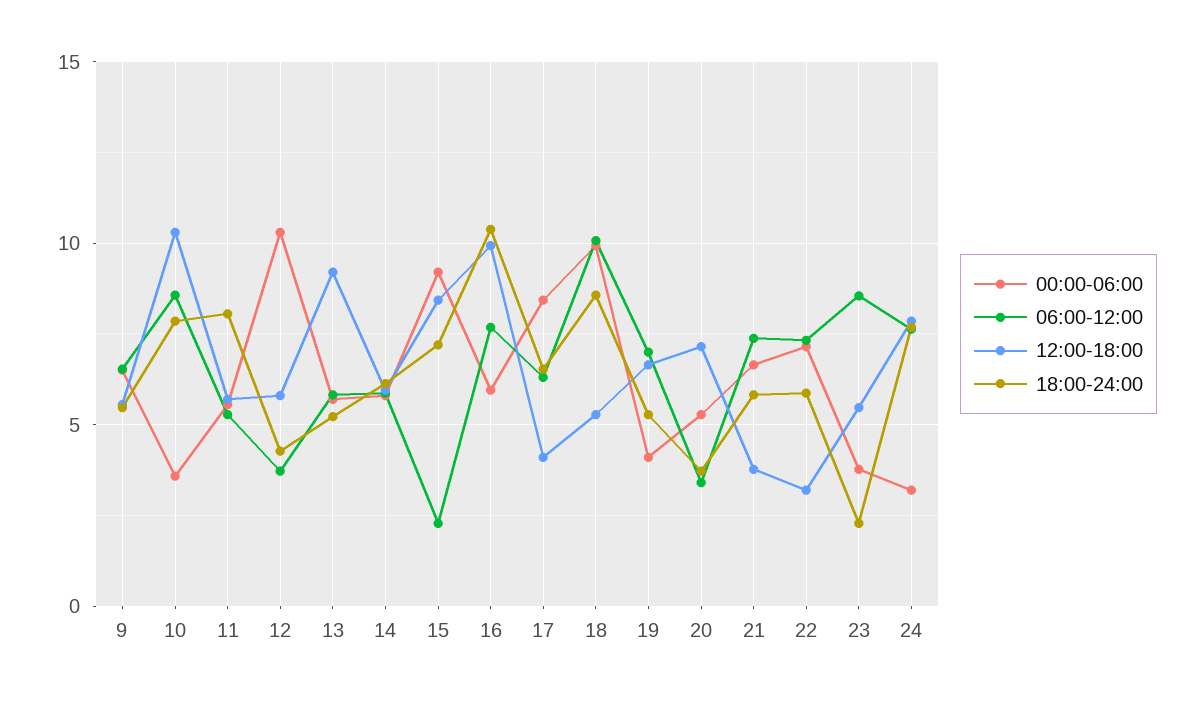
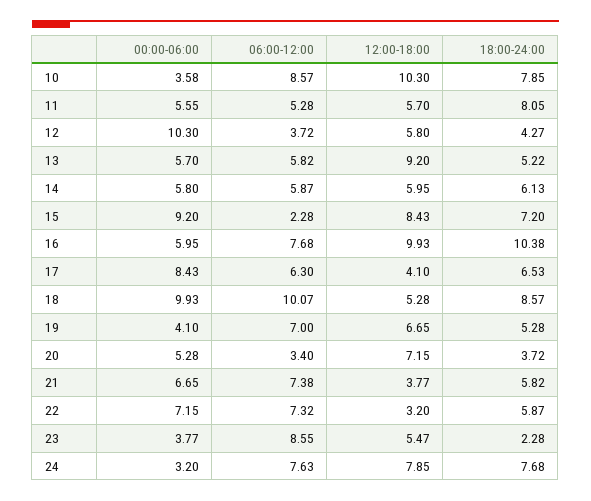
  {
    "00:00-06:00": {
-     "9": 6.5,
      "10": 3.58,
      "11": 5.55,
      "12": 10.3,
      "13": 5.7,
      "14": 5.8,
      "15": 9.2,
      "16": 5.95,
      "17": 8.43,
      "18": 9.93,
      "19": 4.1,
      "20": 5.28,
      "21": 6.65,
      "22": 7.15,
      "23": 3.77,
      "24": 3.2
    },
    "06:00-12:00": {
-     "9": 6.5,
      "10": 8.57,
      "11": 5.28,
      "12": 3.72,
      "13": 5.82,
      "14": 5.87,
      "15": 2.28,
      "16": 7.68,
      "17": 6.3,
      "18": 10.07,
      "19": 7,
      "20": 3.4,
      "21": 7.38,
      "22": 7.32,
      "23": 8.55,
      "24": 7.63
    },
    "12:00-18:00": {
-     "9": 5.5,
      "10": 10.3,
      "11": 5.7,
      "12": 5.8,
      "13": 9.2,
      "14": 5.95,
      "15": 8.43,
      "16": 9.93,
      "17": 4.1,
      "18": 5.28,
      "19": 6.65,
      "20": 7.15,
      "21": 3.77,
      "22": 3.2,
      "23": 5.47,
      "24": 7.85
    },
    "18:00-24:00": {
-     "9": 5.5,
      "10": 7.85,
      "11": 8.05,
      "12": 4.27,
      "13": 5.22,
      "14": 6.13,
      "15": 7.2,
      "16": 10.38,
      "17": 6.53,
      "18": 8.57,
      "19": 5.28,
      "20": 3.72,
      "21": 5.82,
      "22": 5.87,
      "23": 2.28,
      "24": 7.68
    }
  }

